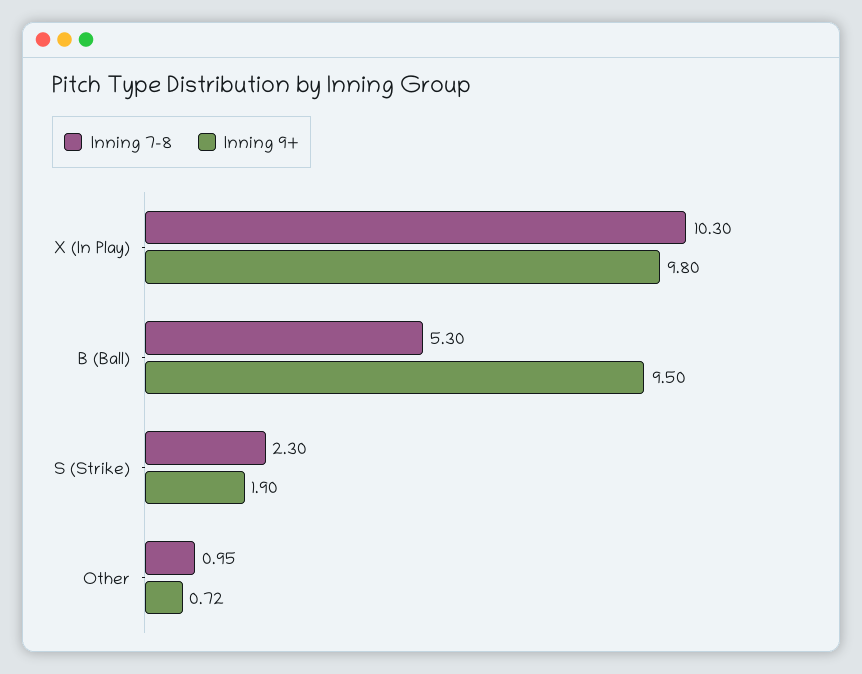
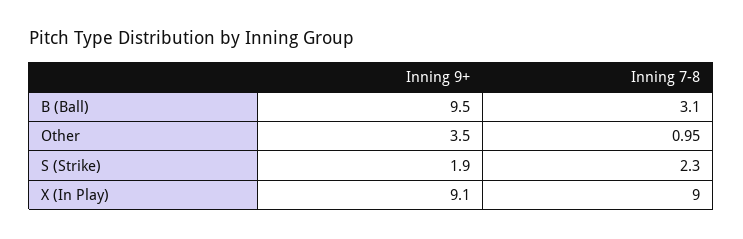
  {
    "Inning 7-8": {
-     "X (In Play)": 10.3,
+     "X (In Play)": 9,
-     "B (Ball)": 5.3,
+     "B (Ball)": 3.1,
      "S (Strike)": 2.3,
      "Other": 0.95
    },
    "Inning 9+": {
-     "X (In Play)": 9.8,
+     "X (In Play)": 9.1,
      "B (Ball)": 9.5,
      "S (Strike)": 1.9,
-     "Other": 0.72
+     "Other": 3.5
    }
  }

